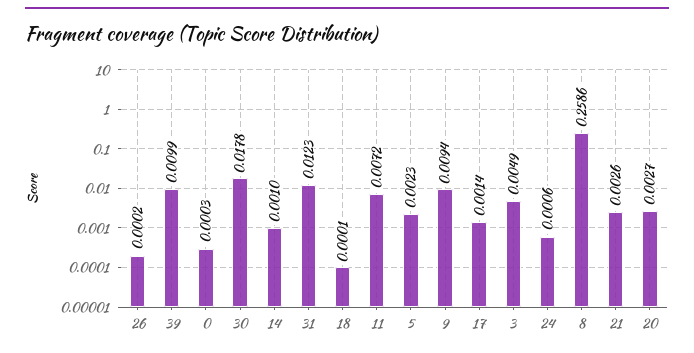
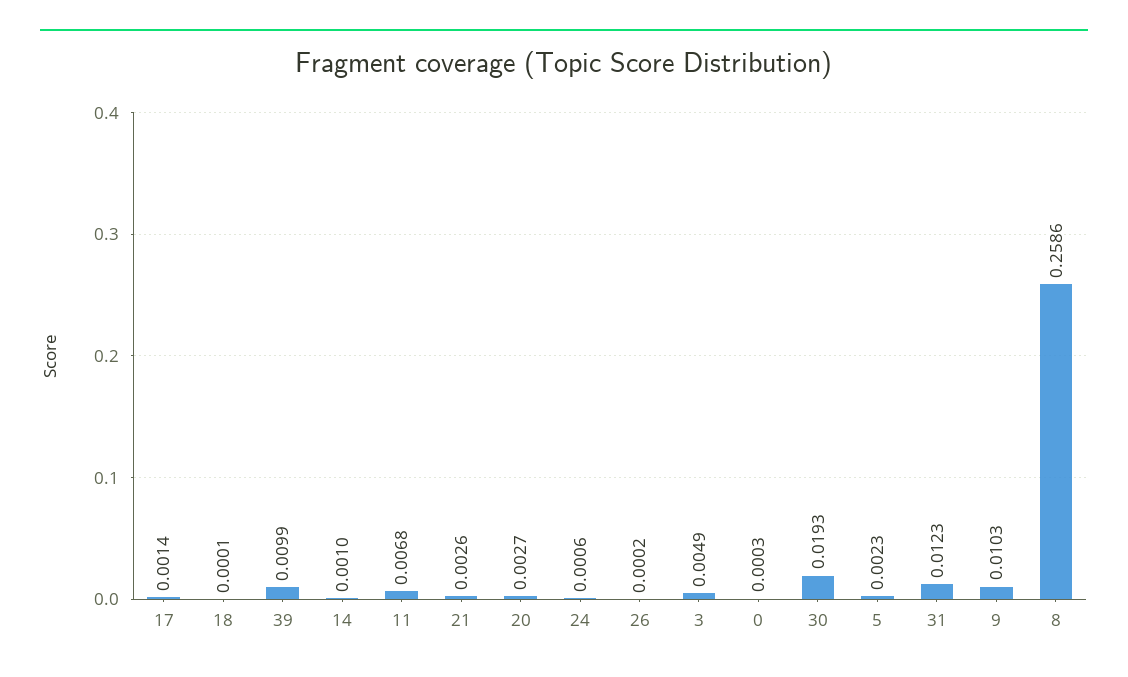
  {
    "26": 0.0002,
    "39": 0.0099,
    "0": 0.0003,
-   "30": 0.0178,
+   "30": 0.0193,
    "14": 0.001,
    "31": 0.0123,
    "18": 0.0001,
-   "11": 0.0072,
+   "11": 0.0068,
    "5": 0.0023,
-   "9": 0.0094,
+   "9": 0.0103,
    "17": 0.0014,
    "3": 0.0049,
    "24": 0.0006,
    "8": 0.2586,
    "21": 0.0026,
    "20": 0.0027
  }

